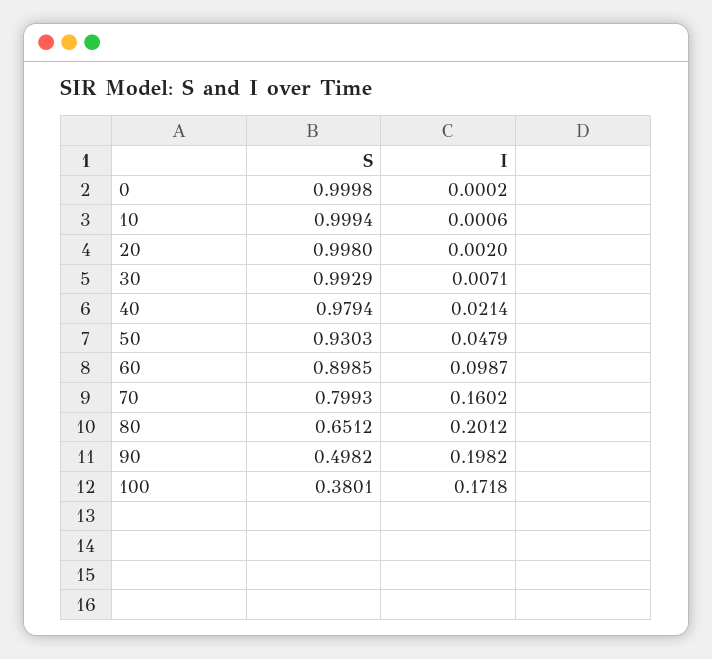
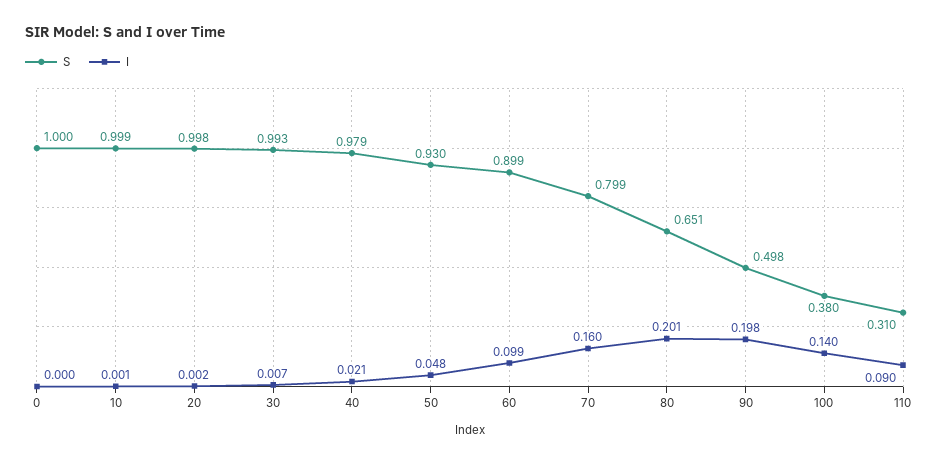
  {
    "S": {
      "0": 0.9998,
      "10": 0.9994,
      "20": 0.998,
      "30": 0.9929,
      "40": 0.9794,
      "50": 0.9303,
      "60": 0.8985,
      "70": 0.7993,
      "80": 0.6512,
      "90": 0.4982,
-     "100": 0.3801
+     "100": 0.3801,
+     "110": 0.31
    },
    "I": {
      "0": 0.0002,
      "10": 0.0006,
      "20": 0.002,
      "30": 0.0071,
      "40": 0.0214,
      "50": 0.0479,
      "60": 0.0987,
      "70": 0.1602,
      "80": 0.2012,
      "90": 0.1982,
-     "100": 0.1718
+     "100": 0.14,
+     "110": 0.09
    }
  }

